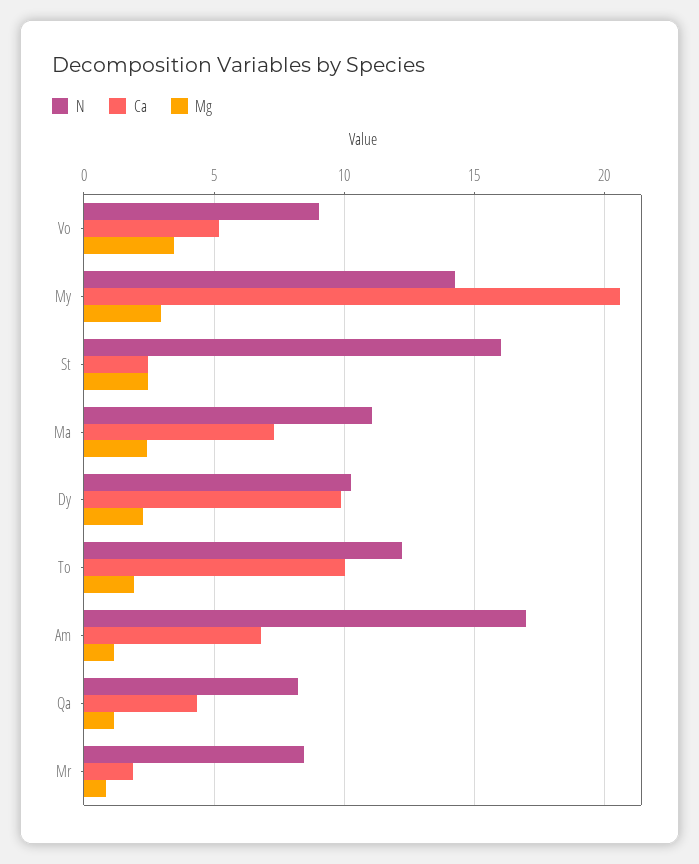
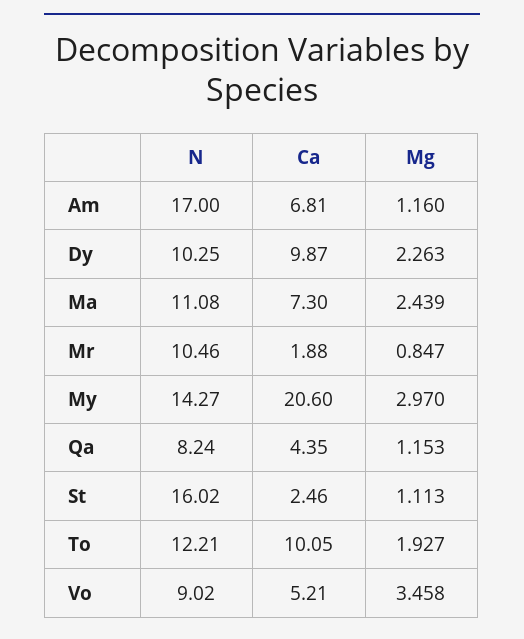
  {
    "N": {
      "Vo": 9.02,
      "My": 14.27,
      "St": 16.02,
      "Ma": 11.08,
      "Dy": 10.25,
      "To": 12.21,
      "Am": 17,
      "Qa": 8.24,
-     "Mr": 8.5
+     "Mr": 10.46
    },
    "Ca": {
      "Vo": 5.21,
      "My": 20.6,
      "St": 2.46,
      "Ma": 7.3,
      "Dy": 9.87,
      "To": 10.05,
      "Am": 6.81,
      "Qa": 4.35,
      "Mr": 1.88
    },
    "Mg": {
      "Vo": 3.458,
      "My": 2.97,
-     "St": 2.5,
+     "St": 1.113,
      "Ma": 2.439,
      "Dy": 2.263,
      "To": 1.927,
      "Am": 1.16,
      "Qa": 1.153,
      "Mr": 0.847
    }
  }

